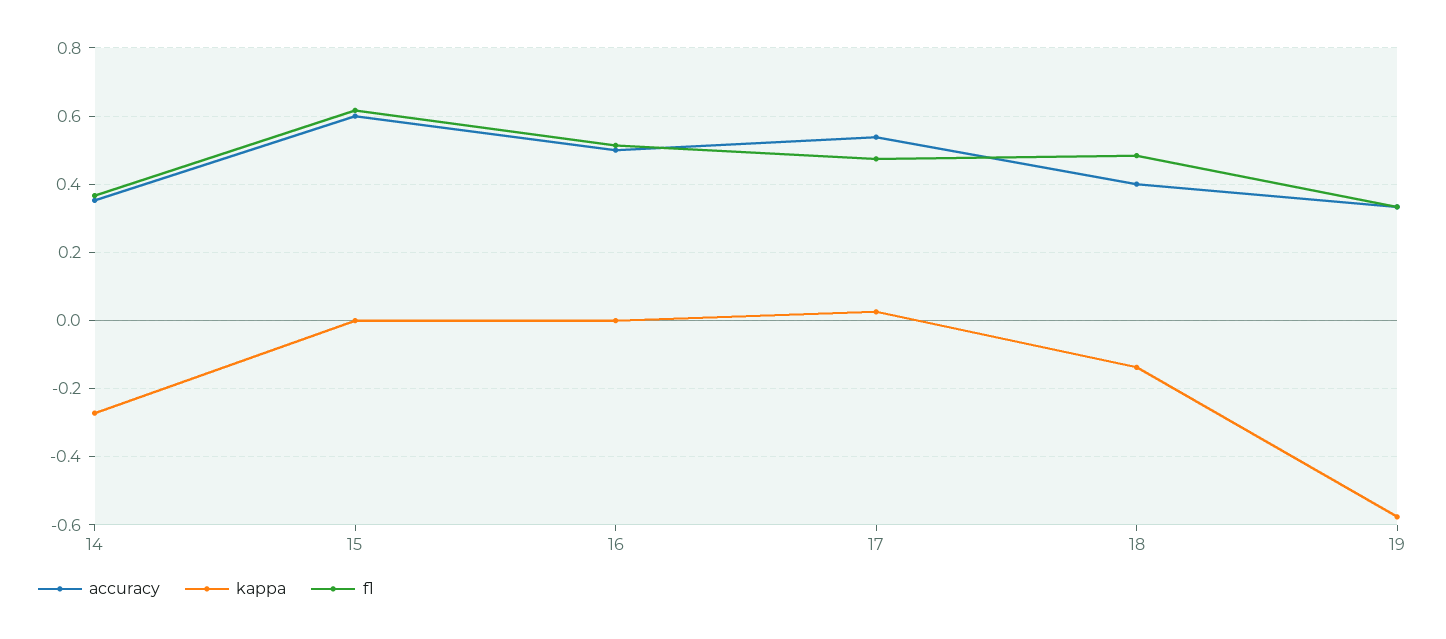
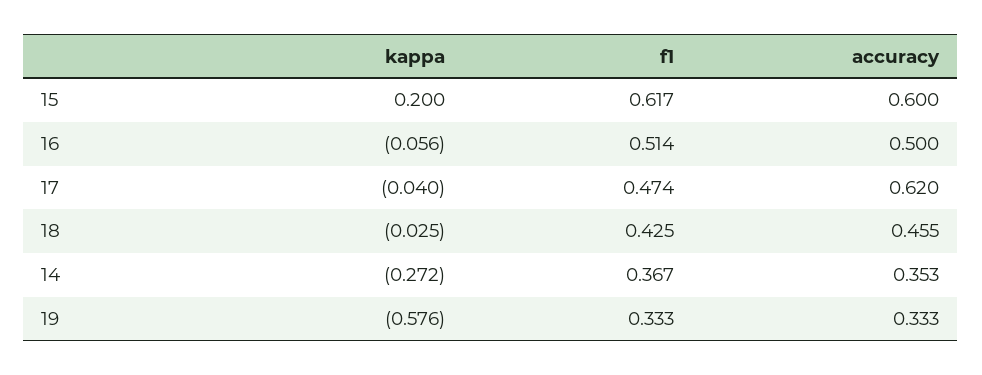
  {
    "accuracy": {
      "14": 0.353,
      "15": 0.6,
      "16": 0.5,
-     "17": 0.54,
+     "17": 0.62,
-     "18": 0.4,
+     "18": 0.455,
      "19": 0.333
    },
    "kappa": {
      "14": -0.272,
-     "15": 0,
+     "15": 0.2,
-     "16": 0,
+     "16": -0.056,
-     "17": 0.02,
+     "17": -0.04,
-     "18": -0.14,
+     "18": -0.025,
      "19": -0.576
    },
    "f1": {
      "14": 0.367,
      "15": 0.617,
      "16": 0.514,
      "17": 0.474,
-     "18": 0.48,
+     "18": 0.425,
      "19": 0.333
    }
  }

